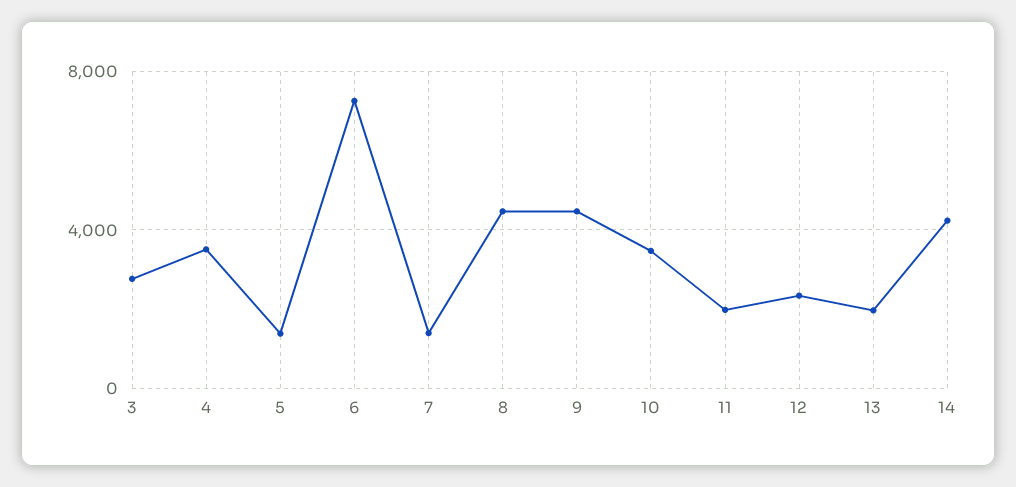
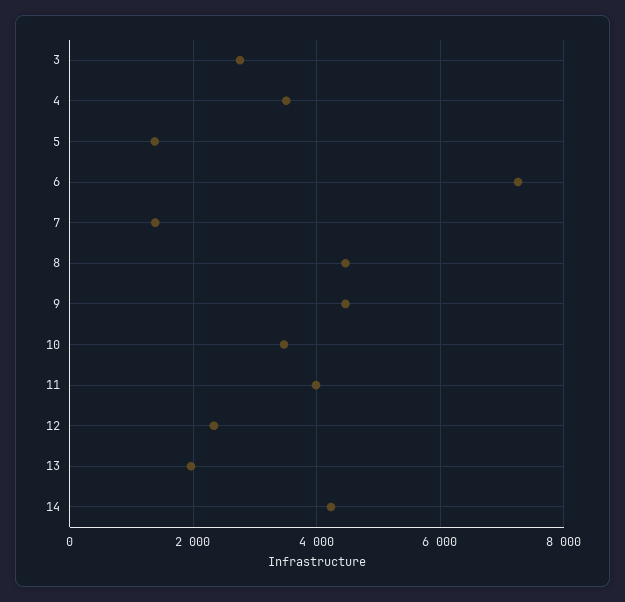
  {
    "3": 2800,
    "4": 3600,
    "5": 1400,
    "6": 7200,
    "7": 1400,
    "8": 4400,
    "9": 4400,
    "10": 3400,
-   "11": 2000,
+   "11": 4000,
    "12": 2400,
    "13": 2000,
    "14": 4200
  }

